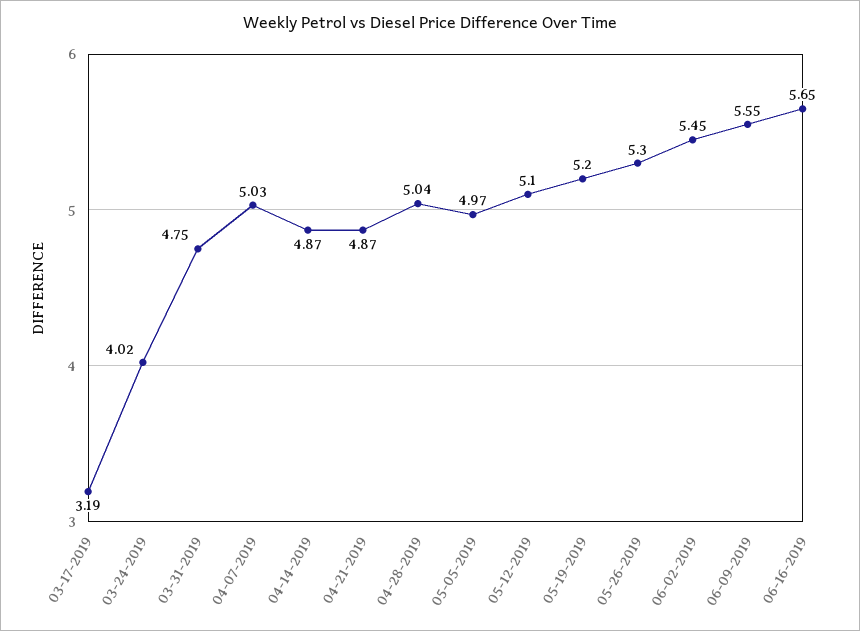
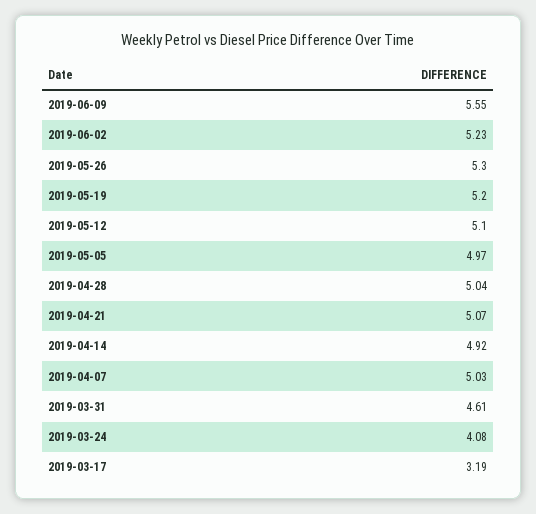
  {
    "03-17-2019": 3.19,
-   "03-24-2019": 4.02,
+   "03-24-2019": 4.08,
-   "03-31-2019": 4.75,
+   "03-31-2019": 4.61,
    "04-07-2019": 5.03,
-   "04-14-2019": 4.87,
+   "04-14-2019": 4.92,
-   "04-21-2019": 4.87,
+   "04-21-2019": 5.07,
    "04-28-2019": 5.04,
    "05-05-2019": 4.97,
    "05-12-2019": 5.1,
    "05-19-2019": 5.2,
    "05-26-2019": 5.3,
-   "06-02-2019": 5.45,
+   "06-02-2019": 5.23,
-   "06-09-2019": 5.55,
+   "06-09-2019": 5.55
-   "06-16-2019": 5.65
  }

